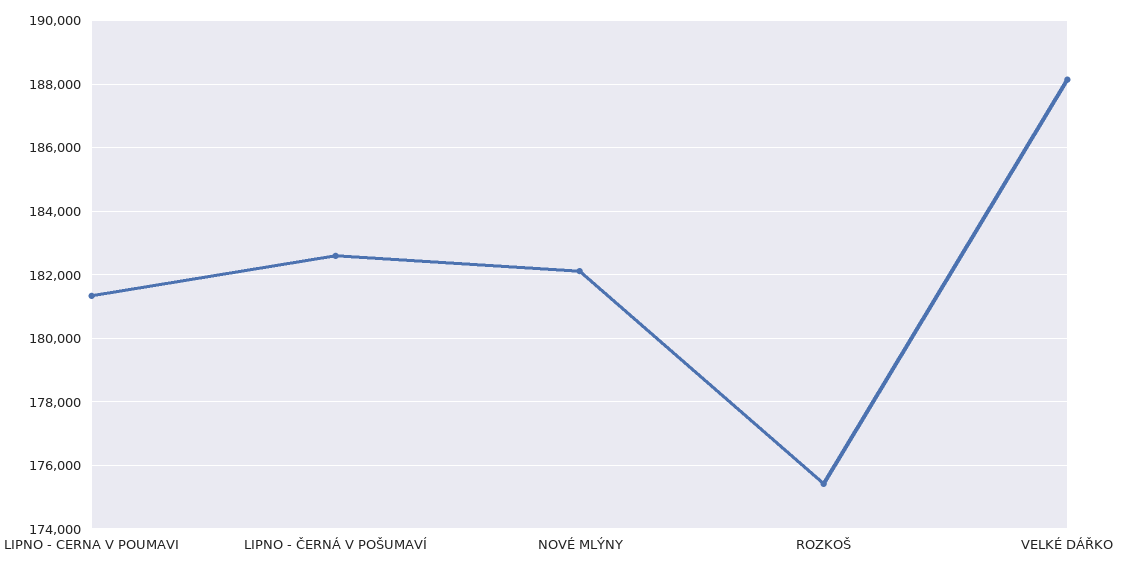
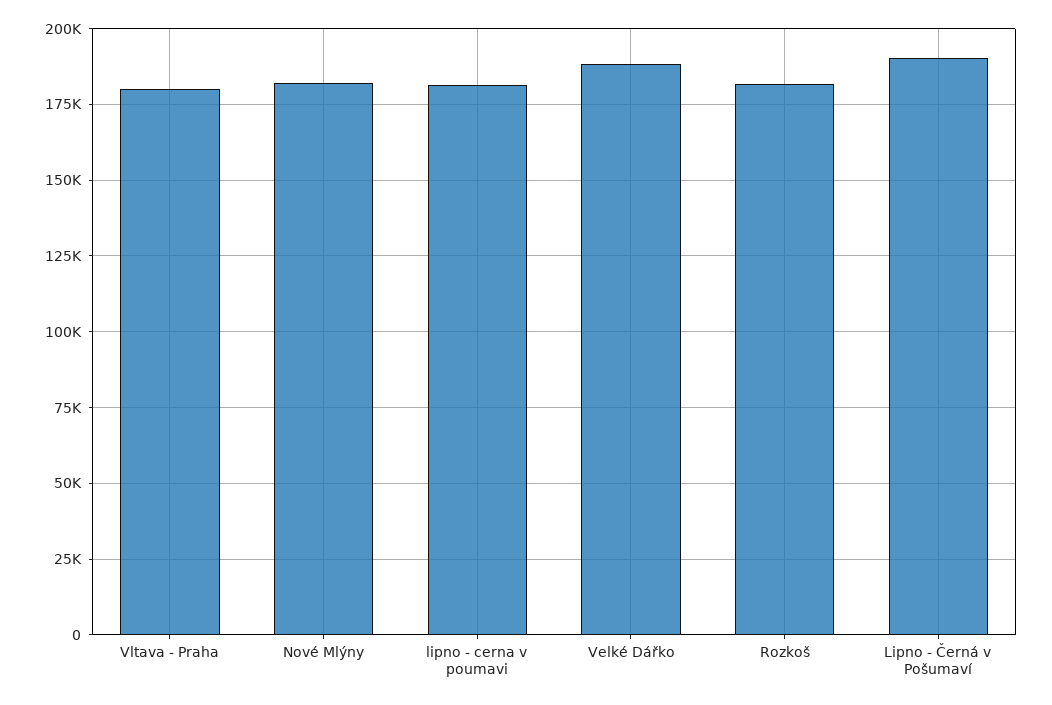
  {
    "LIPNO - CERNA V POUMAVI": 181400,
-   "LIPNO - ČERNÁ V POŠUMAVÍ": 182600,
+   "LIPNO - ČERNÁ V POŠUMAVÍ": 190000,
    "NOVÉ MLÝNY": 182200,
-   "ROZKOŠ": 175400,
+   "ROZKOŠ": 182500,
-   "VELKÉ DÁŘKO": 188200
+   "VELKÉ DÁŘKO": 188200,
+   "Vltava - Praha": 180000
  }

